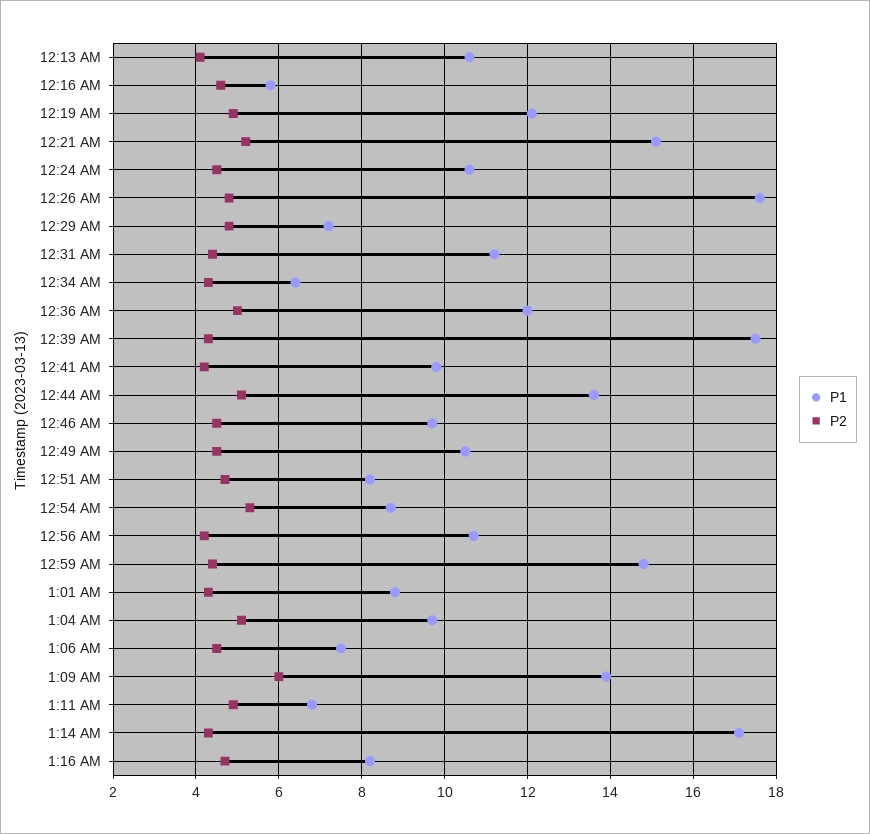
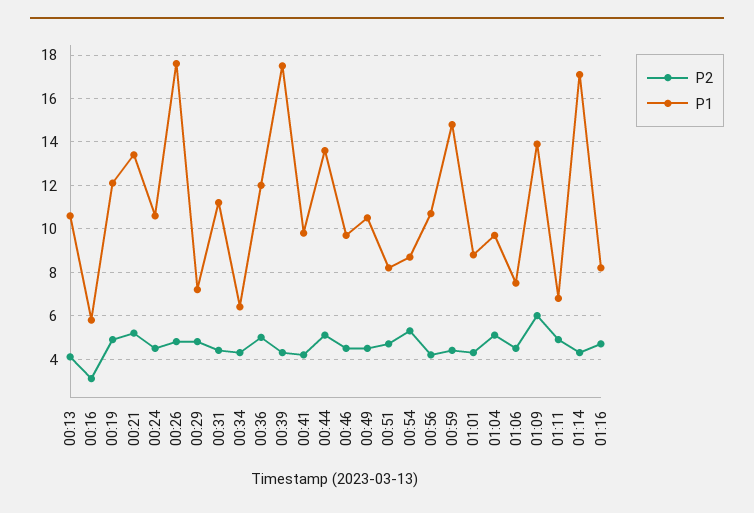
  {
    "P1": {
      "12:13 AM": 10.5,
      "12:16 AM": 6,
      "12:19 AM": 12,
-     "12:21 AM": 15,
+     "12:21 AM": 13.5,
      "12:24 AM": 10.5,
      "12:26 AM": 17.5,
      "12:29 AM": 7,
      "12:31 AM": 11,
      "12:34 AM": 6.5,
      "12:36 AM": 12,
      "12:39 AM": 17.5,
      "12:41 AM": 10,
      "12:44 AM": 13.5,
      "12:46 AM": 9.5,
      "12:49 AM": 10.5,
      "12:51 AM": 8,
      "12:54 AM": 8.5,
      "12:56 AM": 10.5,
      "12:59 AM": 15,
      "1:01 AM": 9,
      "1:04 AM": 9.5,
      "1:06 AM": 7.5,
      "1:09 AM": 14,
      "1:11 AM": 7,
      "1:14 AM": 17,
      "1:16 AM": 8
    },
    "P2": {
      "12:13 AM": 4,
-     "12:16 AM": 4.5,
+     "12:16 AM": 3,
      "12:19 AM": 5,
      "12:21 AM": 5,
      "12:24 AM": 4.5,
      "12:26 AM": 5,
      "12:29 AM": 5,
      "12:31 AM": 4.5,
      "12:34 AM": 4.5,
      "12:36 AM": 5,
      "12:39 AM": 4.5,
      "12:41 AM": 4,
      "12:44 AM": 5,
      "12:46 AM": 4.5,
      "12:49 AM": 4.5,
      "12:51 AM": 4.5,
      "12:54 AM": 5.5,
      "12:56 AM": 4,
      "12:59 AM": 4.5,
      "1:01 AM": 4.5,
      "1:04 AM": 5,
      "1:06 AM": 4.5,
      "1:09 AM": 6,
      "1:11 AM": 5,
      "1:14 AM": 4.5,
      "1:16 AM": 4.5
    }
  }

